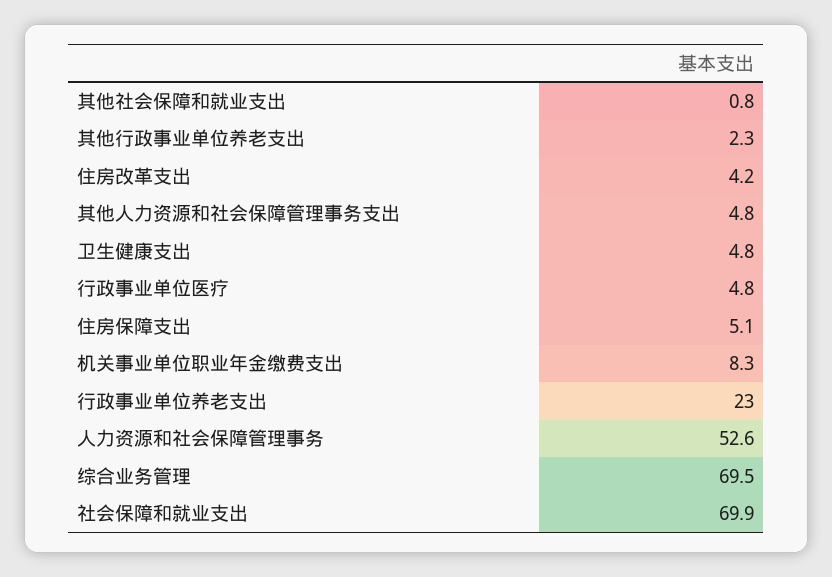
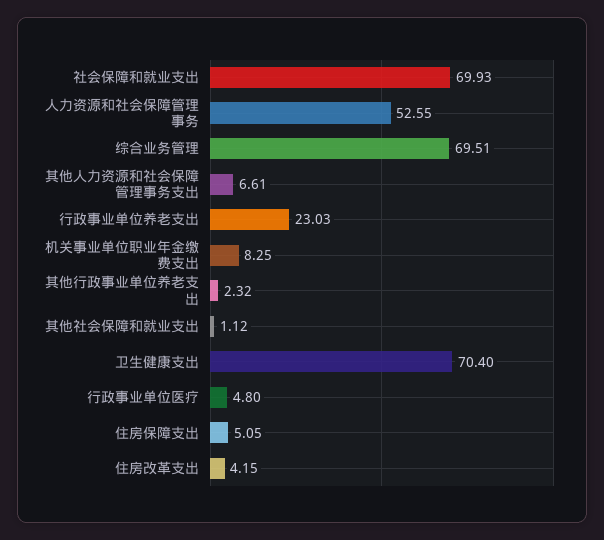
  {
-   "其他社会保障和就业支出": 0.8,
+   "其他社会保障和就业支出": 1.12,
    "其他行政事业单位养老支出": 2.32,
    "住房改革支出": 4.15,
-   "其他人力资源和社会保障管理事务支出": 4.8,
+   "其他人力资源和社会保障管理事务支出": 6.61,
-   "卫生健康支出": 4.8,
+   "卫生健康支出": 70.4,
    "行政事业单位医疗": 4.8,
    "住房保障支出": 5.05,
    "机关事业单位职业年金缴费支出": 8.25,
    "行政事业单位养老支出": 23.03,
    "人力资源和社会保障管理事务": 52.55,
    "综合业务管理": 69.51,
    "社会保障和就业支出": 69.93
  }

